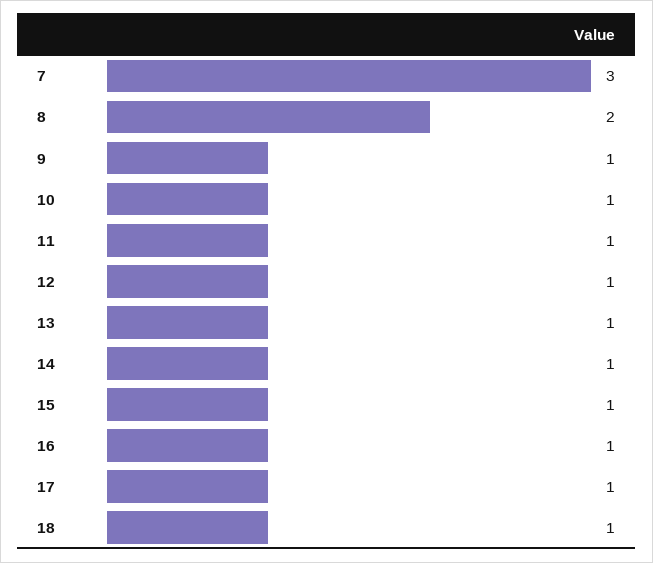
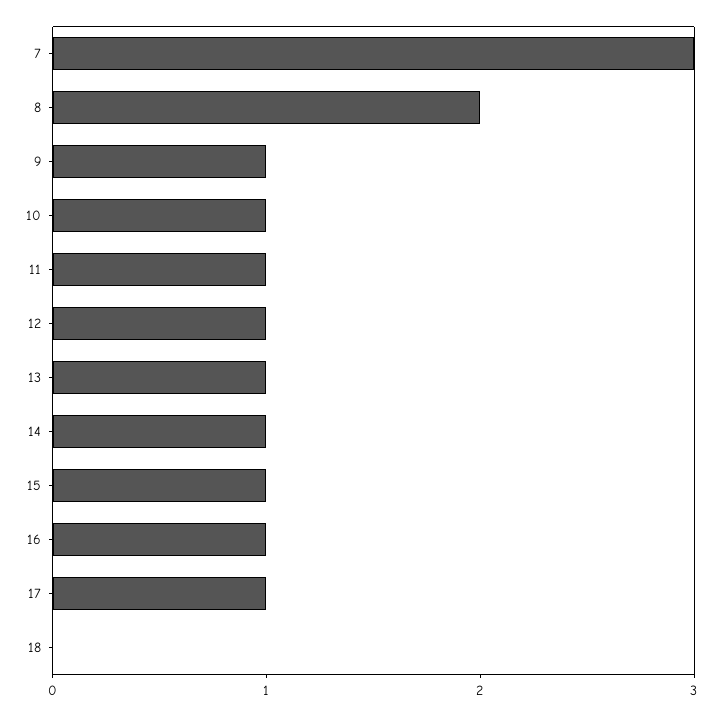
  {
    "7": 3,
    "8": 2,
    "9": 1,
    "10": 1,
    "11": 1,
    "12": 1,
    "13": 1,
    "14": 1,
    "15": 1,
    "16": 1,
    "17": 1,
-   "18": 1
+   "18": 0
  }

